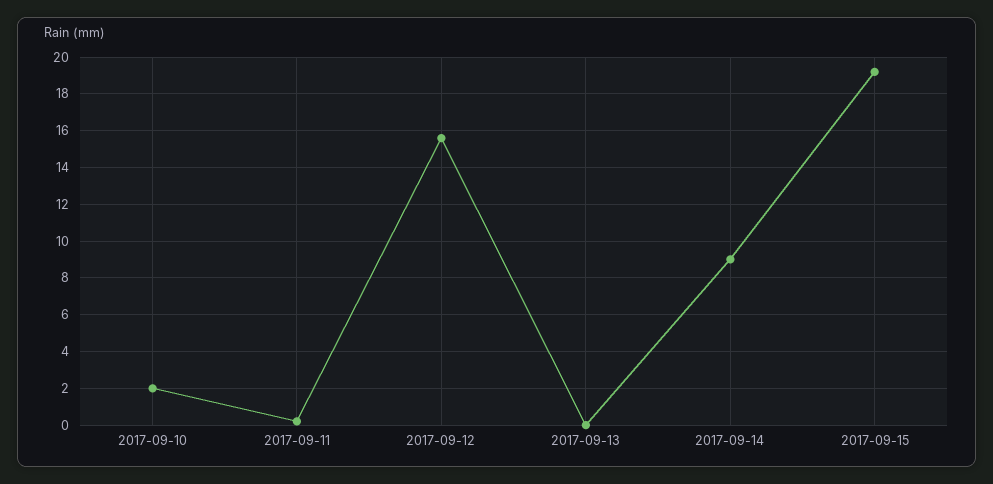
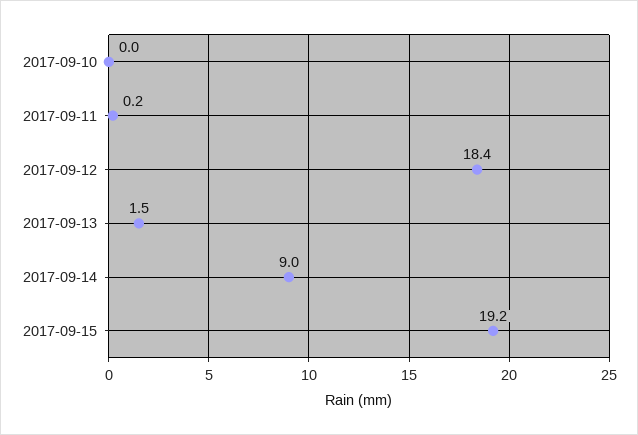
  {
-   "2017-09-10": 2,
+   "2017-09-10": 0,
    "2017-09-11": 0.2,
-   "2017-09-12": 15.5,
+   "2017-09-12": 18.4,
-   "2017-09-13": 0,
+   "2017-09-13": 1.5,
    "2017-09-14": 9,
    "2017-09-15": 19.2
  }

